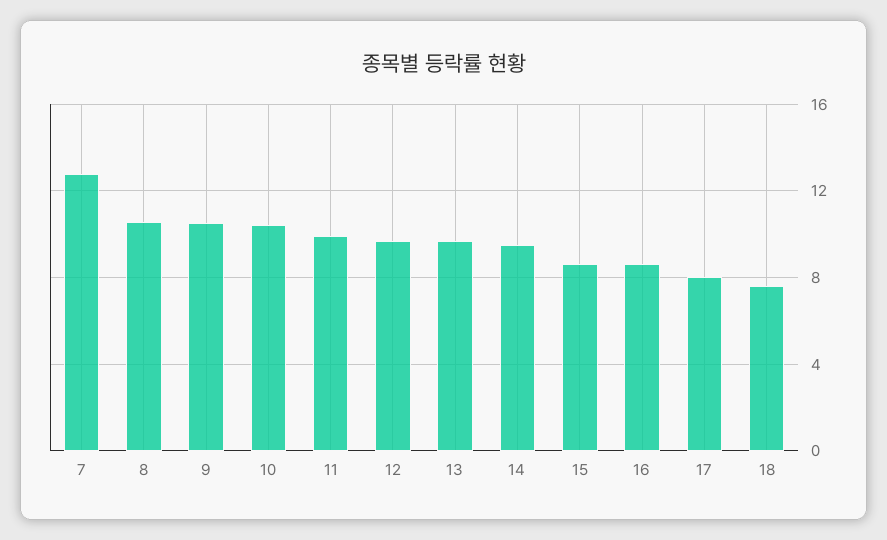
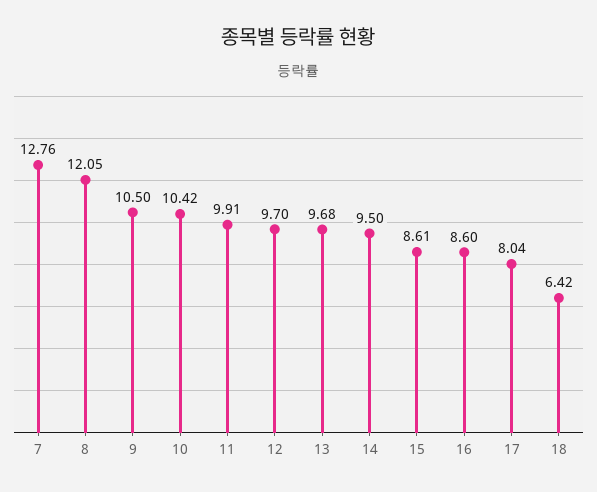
  {
    "7": 12.76,
-   "8": 10.5,
+   "8": 12.05,
    "9": 10.5,
    "10": 10.42,
    "11": 9.91,
    "12": 9.7,
    "13": 9.68,
    "14": 9.5,
    "15": 8.61,
    "16": 8.6,
    "17": 8.04,
-   "18": 7.5
+   "18": 6.42
  }

